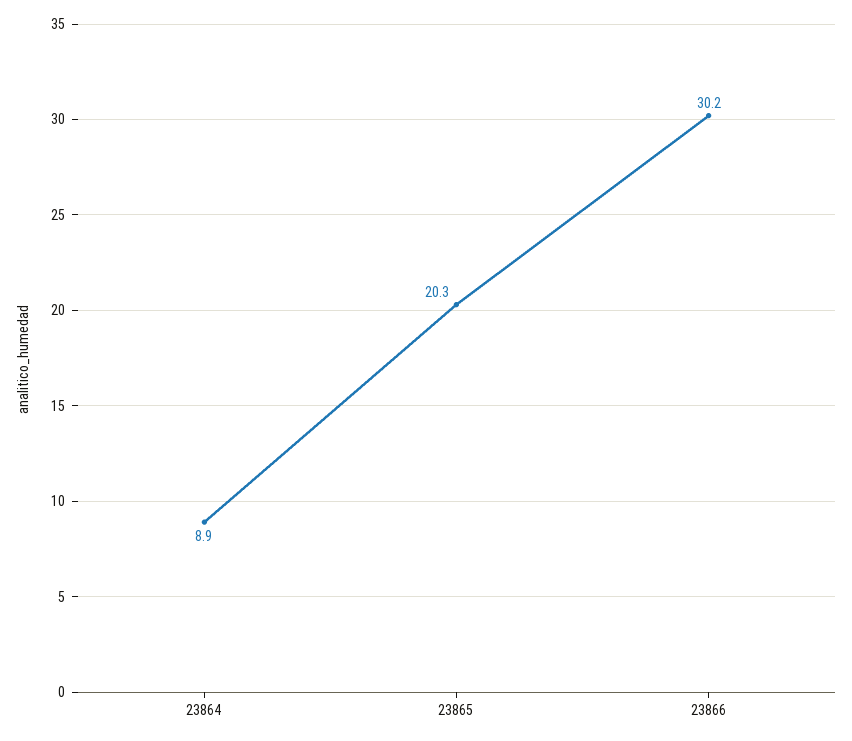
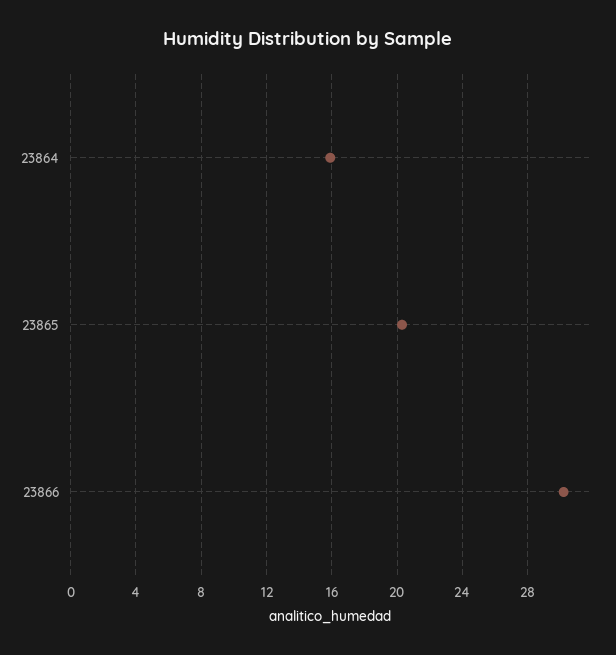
  {
-   "23864": 8.9,
+   "23864": 16,
    "23865": 20.3,
    "23866": 30.2
  }

